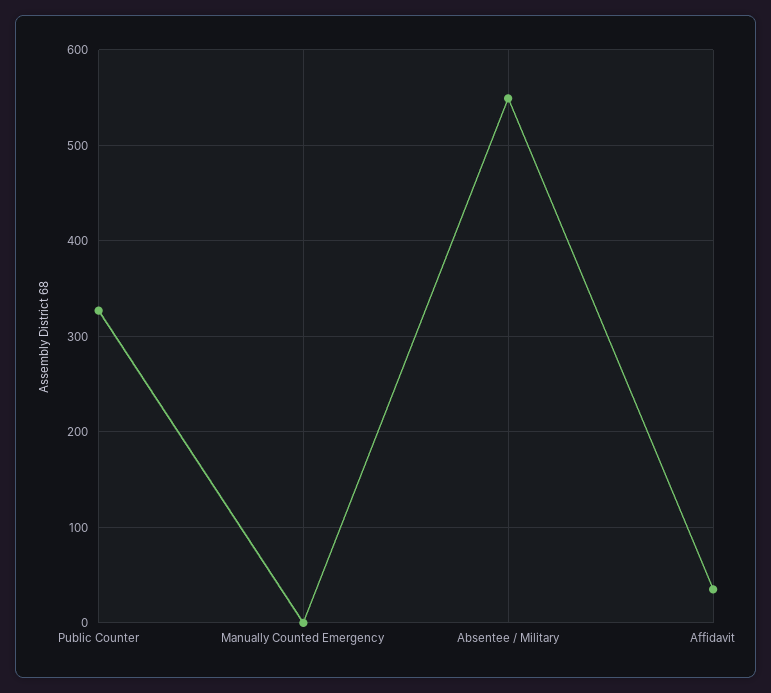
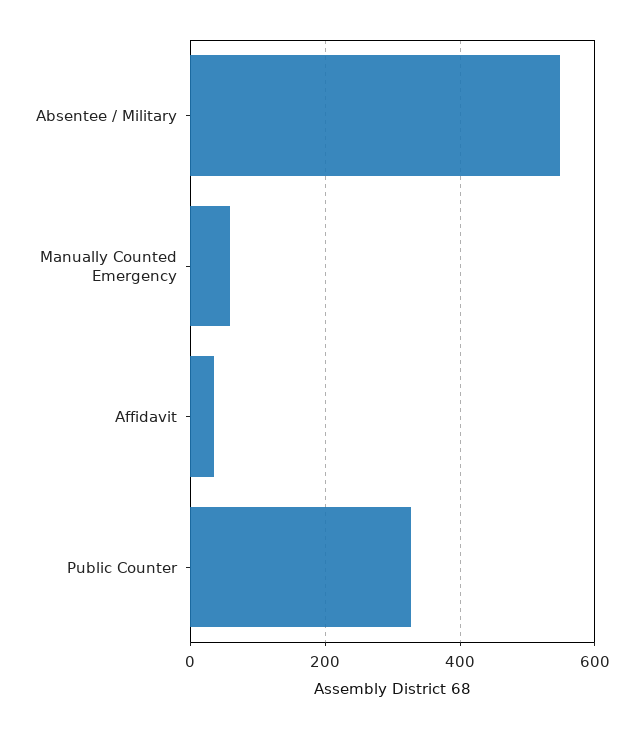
  {
    "Public Counter": 330,
-   "Manually Counted Emergency": 0,
+   "Manually Counted Emergency": 60,
    "Absentee / Military": 550,
    "Affidavit": 40
  }

